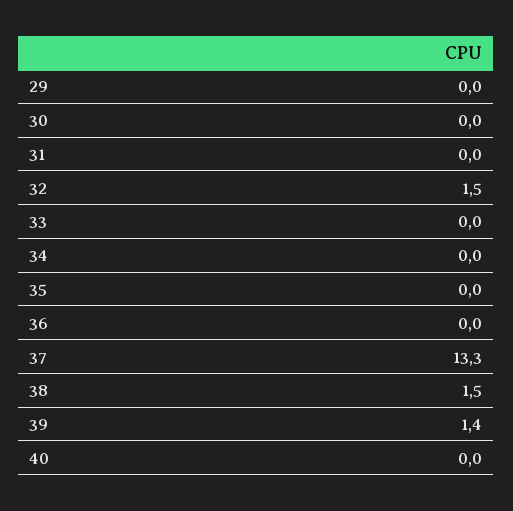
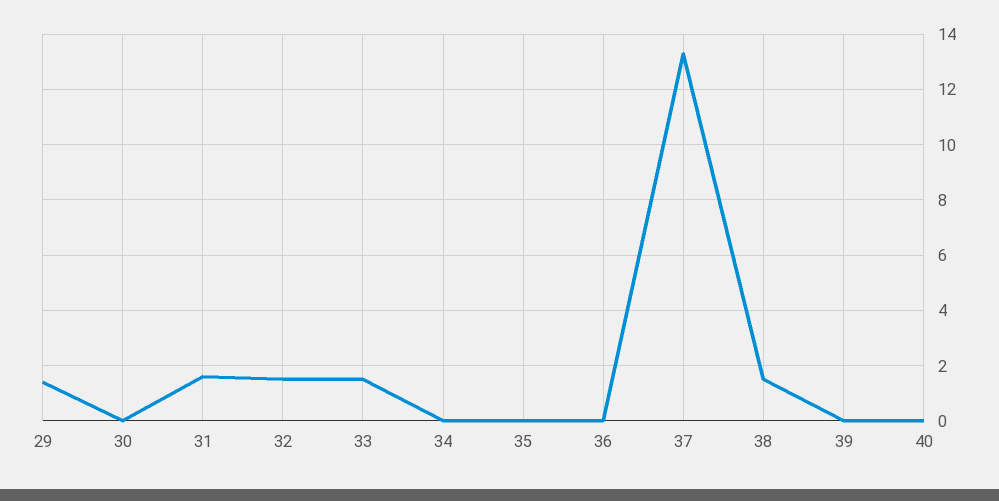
  {
-   "29": 0,
+   "29": 1.5,
    "30": 0,
-   "31": 0,
+   "31": 1.5,
    "32": 1.5,
-   "33": 0,
+   "33": 1.5,
    "34": 0,
    "35": 0,
    "36": 0,
    "37": 13.3,
    "38": 1.5,
-   "39": 1.4,
+   "39": 0,
    "40": 0
  }

